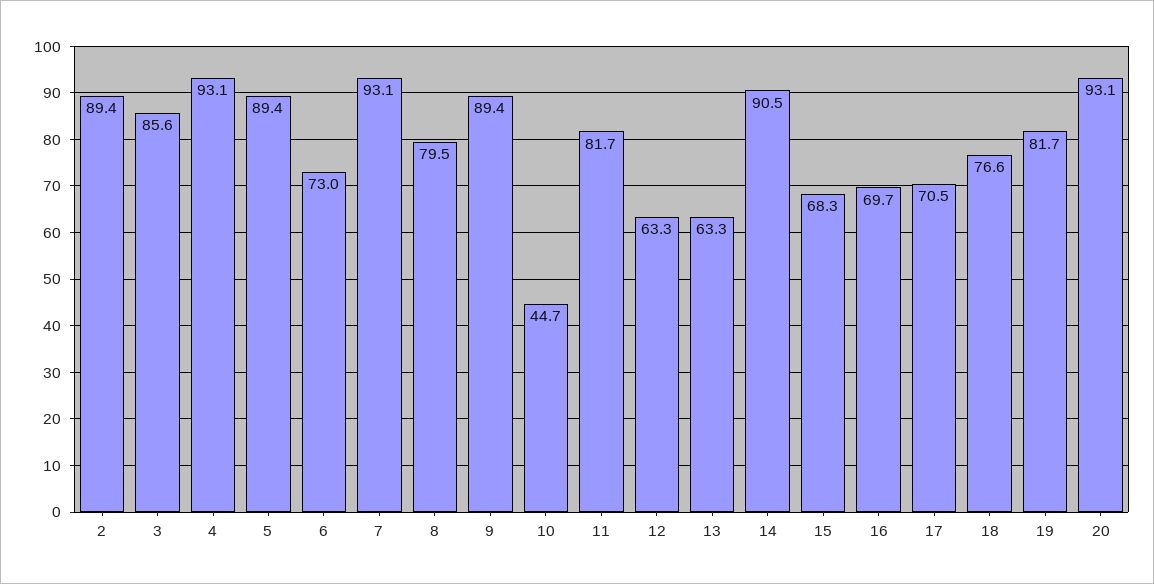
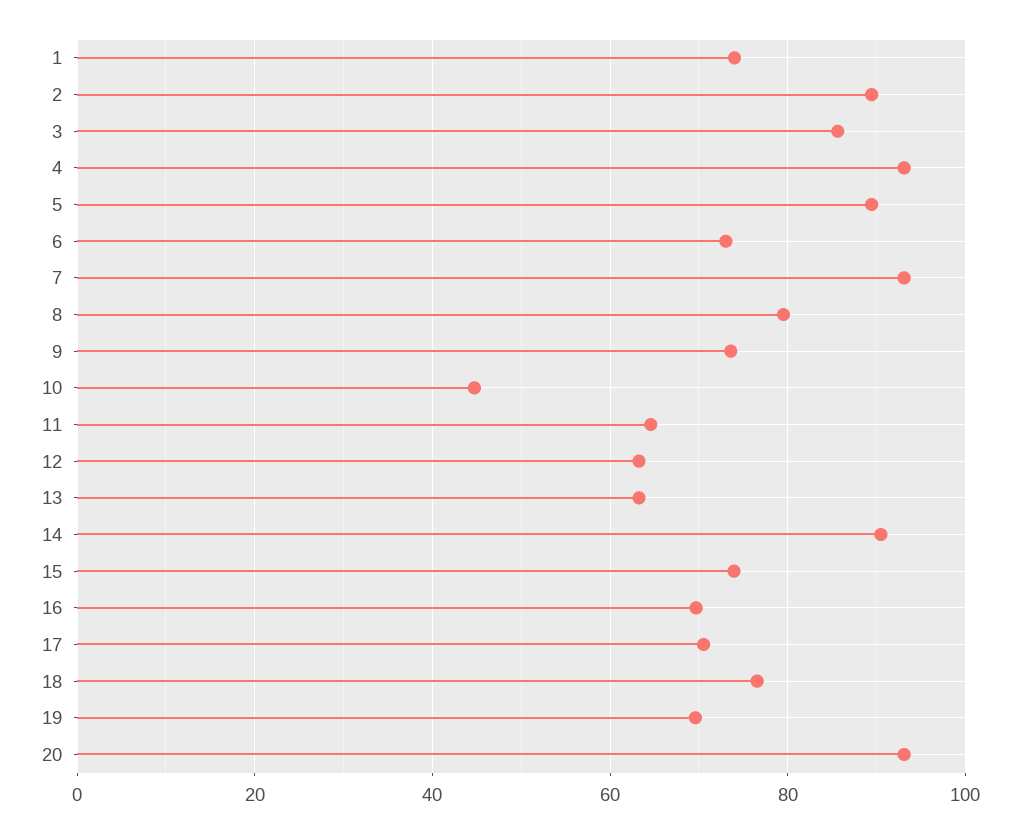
  {
    "2": 89.4,
    "3": 85.6,
    "4": 93.1,
    "5": 89.4,
    "6": 73,
    "7": 93.1,
    "8": 79.5,
-   "9": 89.4,
+   "9": 74,
    "10": 44.7,
-   "11": 81.7,
+   "11": 64,
    "12": 63.3,
    "13": 63.3,
    "14": 90.5,
-   "15": 68.3,
+   "15": 74,
    "16": 69.7,
    "17": 70.5,
    "18": 76.6,
-   "19": 81.7,
+   "19": 70,
-   "20": 93.1
+   "20": 93.1,
+   "1": 74
  }

